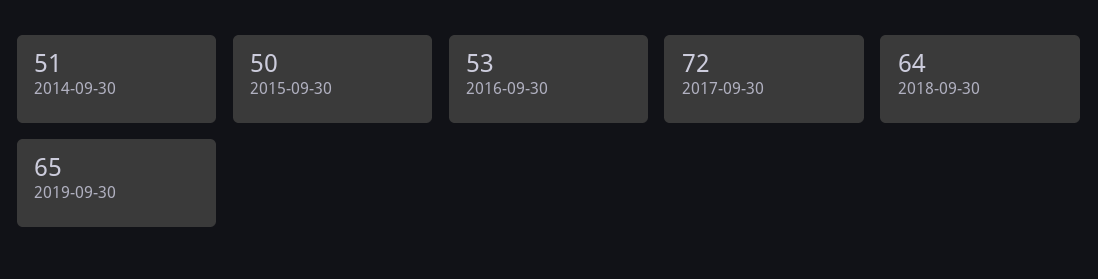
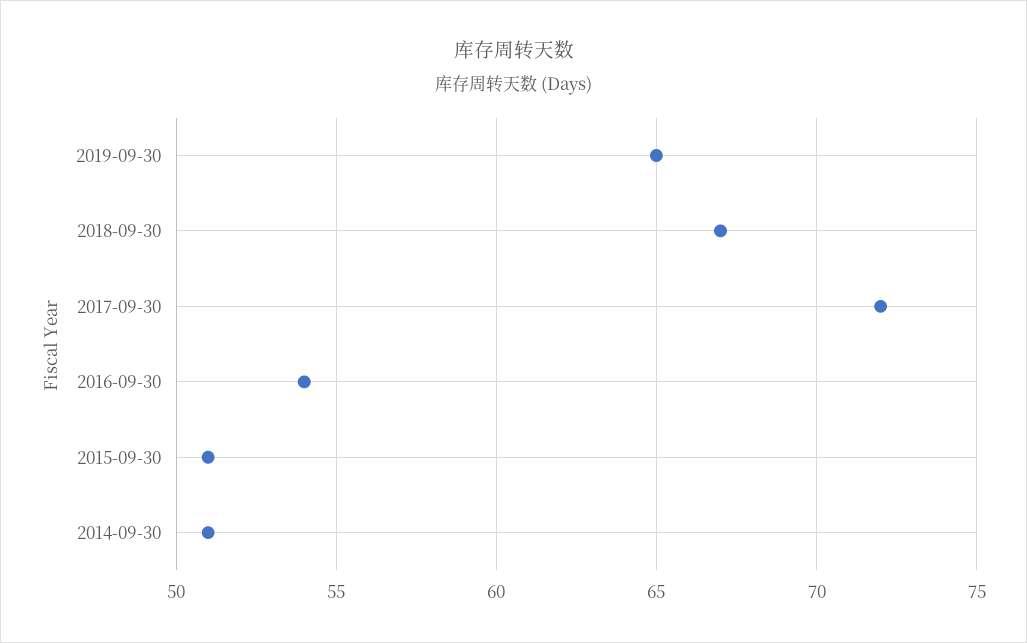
  {
    "2014-09-30": 51,
-   "2015-09-30": 50,
+   "2015-09-30": 51,
-   "2016-09-30": 53,
+   "2016-09-30": 54,
    "2017-09-30": 72,
-   "2018-09-30": 64,
+   "2018-09-30": 67,
    "2019-09-30": 65
  }

